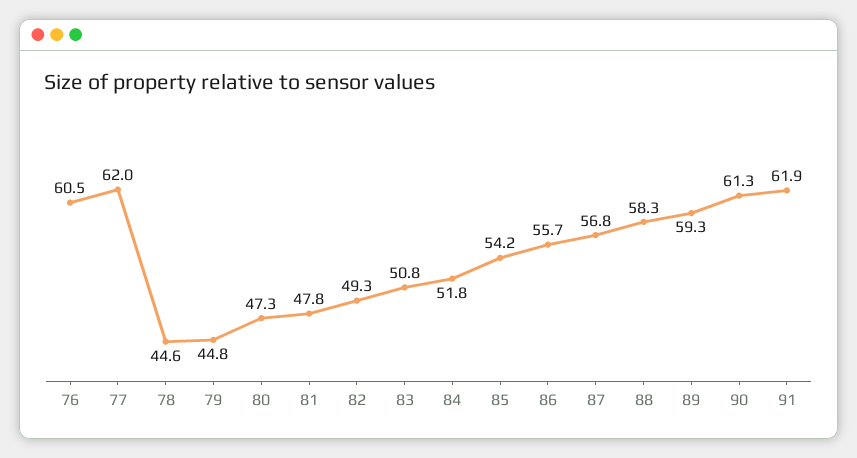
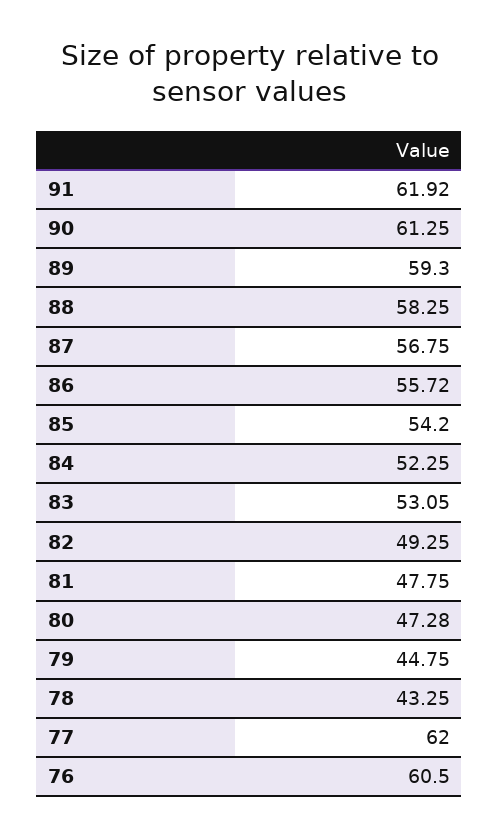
  {
    "76": 60.5,
    "77": 62,
-   "78": 44.6,
+   "78": 43.25,
    "79": 44.75,
    "80": 47.28,
    "81": 47.75,
    "82": 49.25,
-   "83": 50.8,
+   "83": 53.05,
-   "84": 51.8,
+   "84": 52.25,
    "85": 54.2,
    "86": 55.72,
    "87": 56.75,
    "88": 58.25,
    "89": 59.3,
    "90": 61.25,
    "91": 61.92
  }

